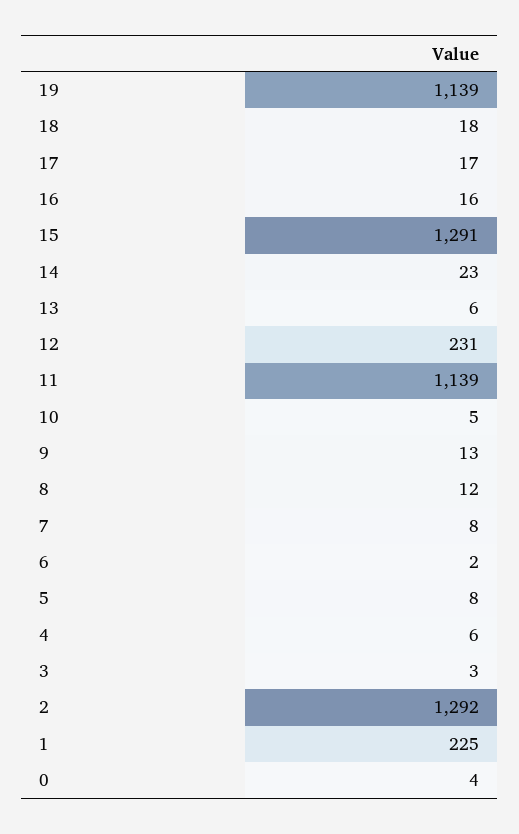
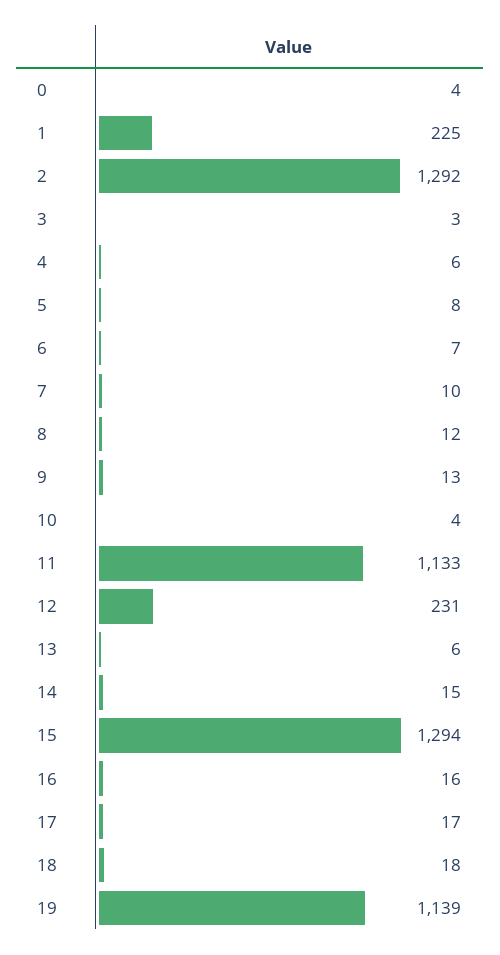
  {
    "19": 1139,
    "18": 18,
    "17": 17,
    "16": 16,
-   "15": 1291,
+   "15": 1294,
-   "14": 23,
+   "14": 15,
    "13": 6,
    "12": 231,
-   "11": 1139,
+   "11": 1133,
-   "10": 5,
+   "10": 4,
    "9": 13,
    "8": 12,
-   "7": 8,
+   "7": 10,
-   "6": 2,
+   "6": 7,
    "5": 8,
    "4": 6,
    "3": 3,
    "2": 1292,
    "1": 225,
    "0": 4
  }

